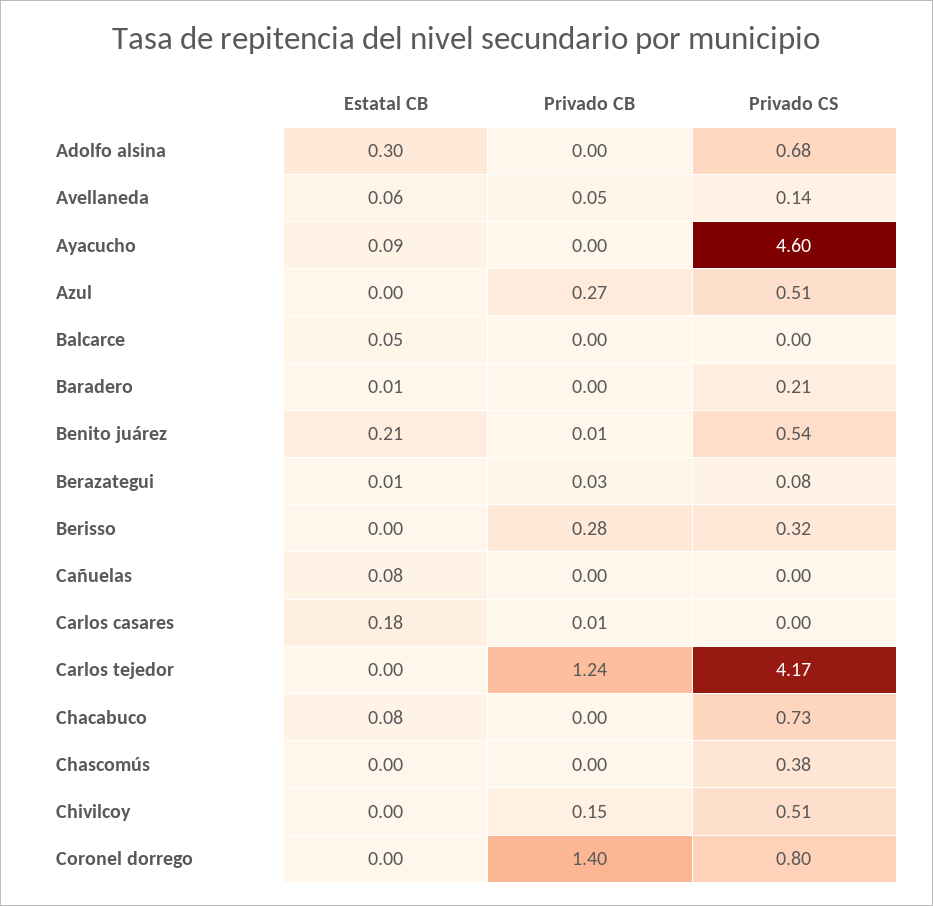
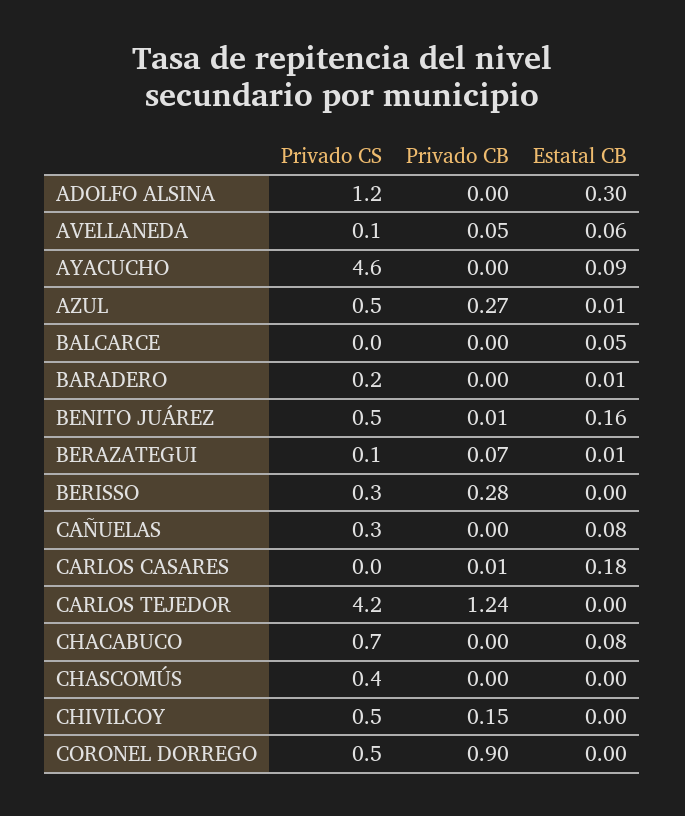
  {
    "Estatal CB": {
      "Adolfo alsina": 0.3,
      "Avellaneda": 0.06,
      "Ayacucho": 0.09,
-     "Azul": 0,
+     "Azul": 0.01,
      "Balcarce": 0.05,
      "Baradero": 0.01,
-     "Benito juárez": 0.21,
+     "Benito juárez": 0.16,
      "Berazategui": 0.01,
      "Berisso": 0,
      "Cañuelas": 0.08,
      "Carlos casares": 0.18,
      "Carlos tejedor": 0,
      "Chacabuco": 0.08,
      "Chascomús": 0,
      "Chivilcoy": 0,
      "Coronel dorrego": 0
    },
    "Privado CB": {
      "Adolfo alsina": 0,
      "Avellaneda": 0.05,
      "Ayacucho": 0,
      "Azul": 0.27,
      "Balcarce": 0,
      "Baradero": 0,
      "Benito juárez": 0.01,
-     "Berazategui": 0.03,
+     "Berazategui": 0.07,
      "Berisso": 0.28,
      "Cañuelas": 0,
      "Carlos casares": 0.01,
      "Carlos tejedor": 1.24,
      "Chacabuco": 0,
      "Chascomús": 0,
      "Chivilcoy": 0.15,
-     "Coronel dorrego": 1.4
+     "Coronel dorrego": 0.9
    },
    "Privado CS": {
-     "Adolfo alsina": 0.68,
+     "Adolfo alsina": 1.2,
      "Avellaneda": 0.14,
      "Ayacucho": 4.6,
      "Azul": 0.51,
      "Balcarce": 0,
      "Baradero": 0.21,
      "Benito juárez": 0.54,
      "Berazategui": 0.08,
      "Berisso": 0.32,
-     "Cañuelas": 0,
+     "Cañuelas": 0.3,
      "Carlos casares": 0,
      "Carlos tejedor": 4.17,
      "Chacabuco": 0.73,
      "Chascomús": 0.38,
      "Chivilcoy": 0.51,
-     "Coronel dorrego": 0.8
+     "Coronel dorrego": 0.5
    }
  }

